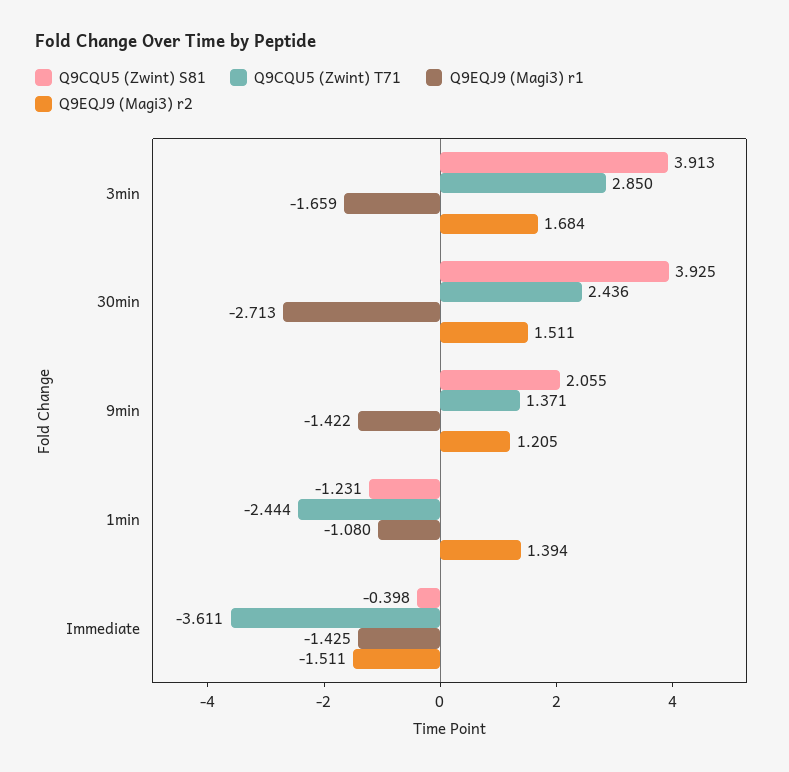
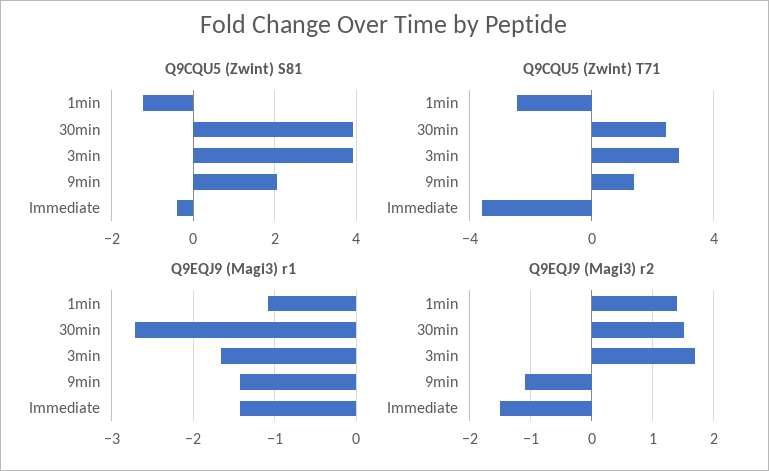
  {
    "Q9CQU5 (Zwint) S81": {
      "3min": 3.913,
      "30min": 3.925,
      "9min": 2.055,
      "1min": -1.231,
      "Immediate": -0.398
    },
    "Q9CQU5 (Zwint) T71": {
      "3min": 2.85,
      "30min": 2.436,
      "9min": 1.371,
      "1min": -2.444,
      "Immediate": -3.611
    },
    "Q9EQJ9 (Magi3) r1": {
      "3min": -1.659,
      "30min": -2.713,
      "9min": -1.422,
      "1min": -1.08,
      "Immediate": -1.425
    },
    "Q9EQJ9 (Magi3) r2": {
      "3min": 1.684,
      "30min": 1.511,
-     "9min": 1.205,
+     "9min": -1.1,
      "1min": 1.394,
      "Immediate": -1.511
    }
  }

